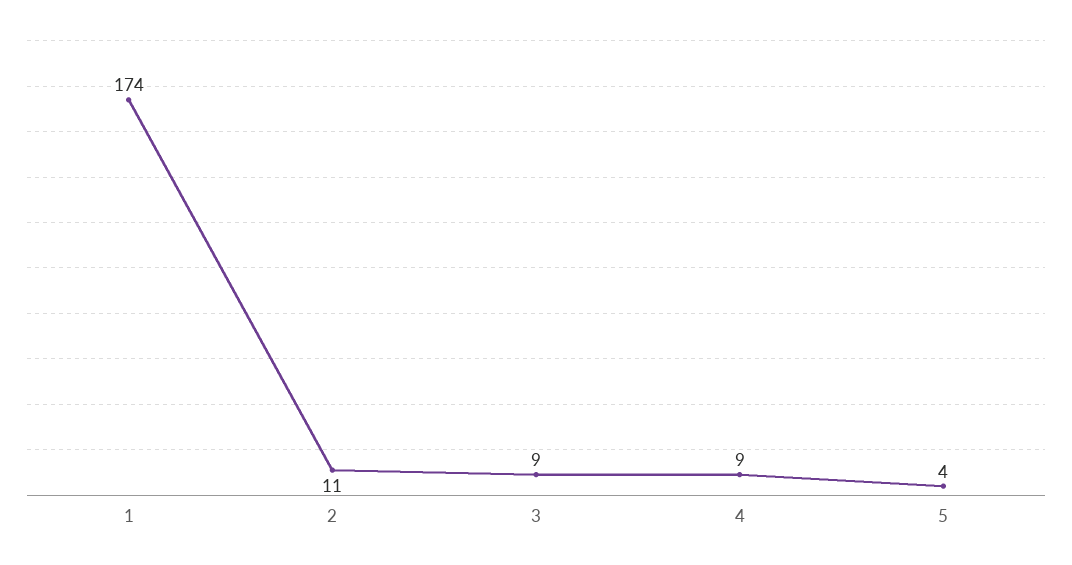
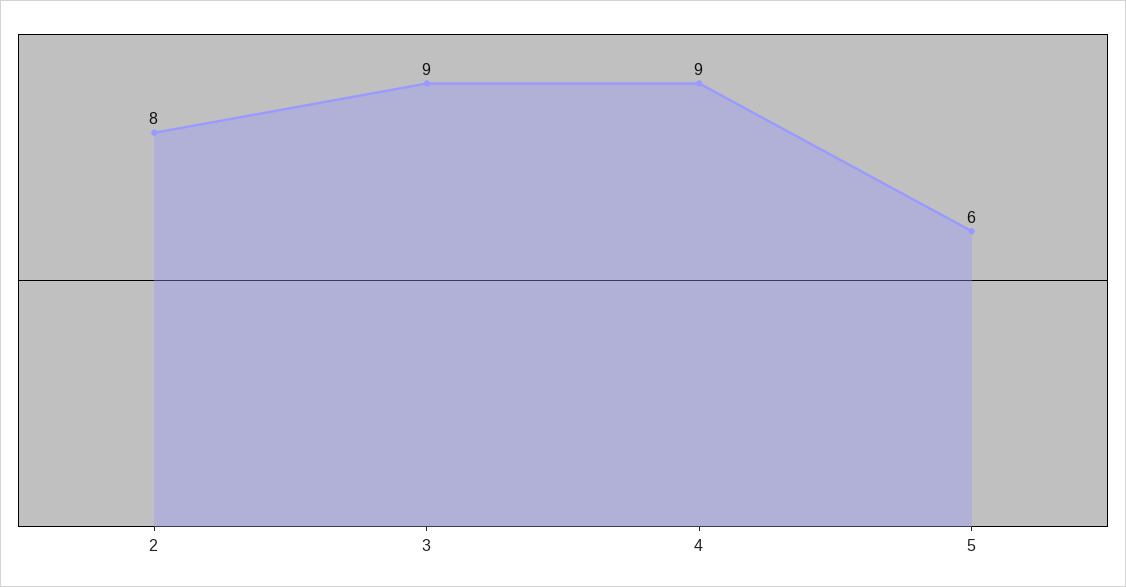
  {
-   "1": 174,
-   "2": 11,
+   "2": 8,
    "3": 9,
    "4": 9,
-   "5": 4
+   "5": 6
  }

